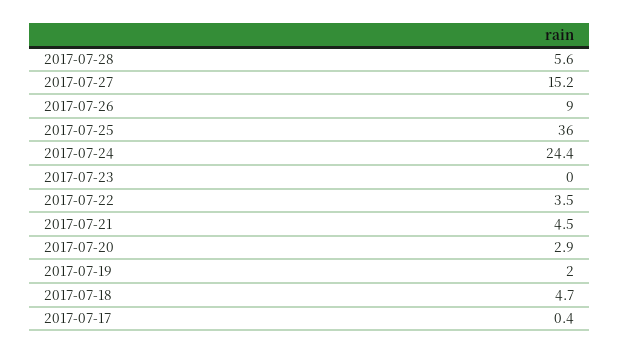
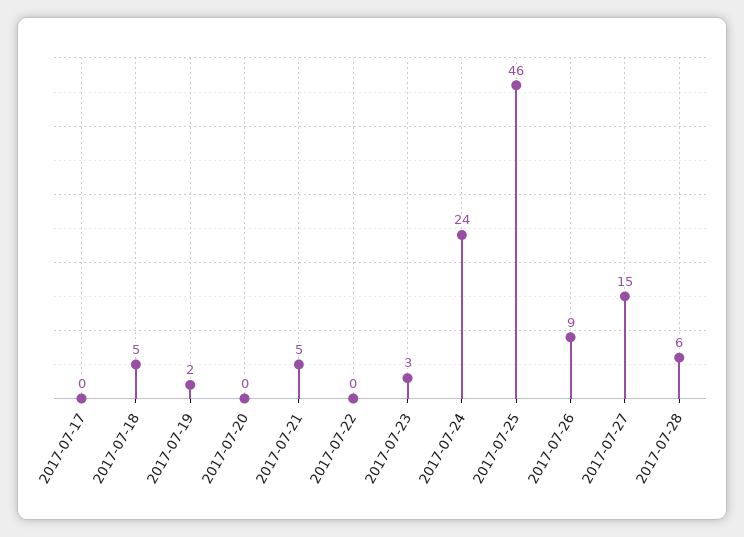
  {
    "2017-07-28": 5.6,
    "2017-07-27": 15.2,
    "2017-07-26": 9,
-   "2017-07-25": 36,
+   "2017-07-25": 46,
    "2017-07-24": 24.4,
-   "2017-07-23": 0,
+   "2017-07-23": 3,
-   "2017-07-22": 3.5,
+   "2017-07-22": 0,
    "2017-07-21": 4.5,
-   "2017-07-20": 2.9,
+   "2017-07-20": 0,
    "2017-07-19": 2,
    "2017-07-18": 4.7,
    "2017-07-17": 0.4
  }

